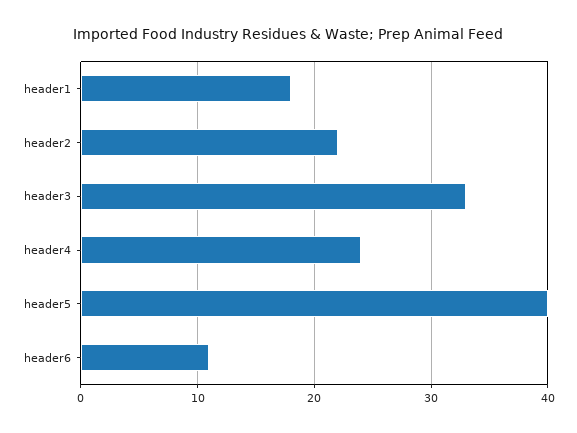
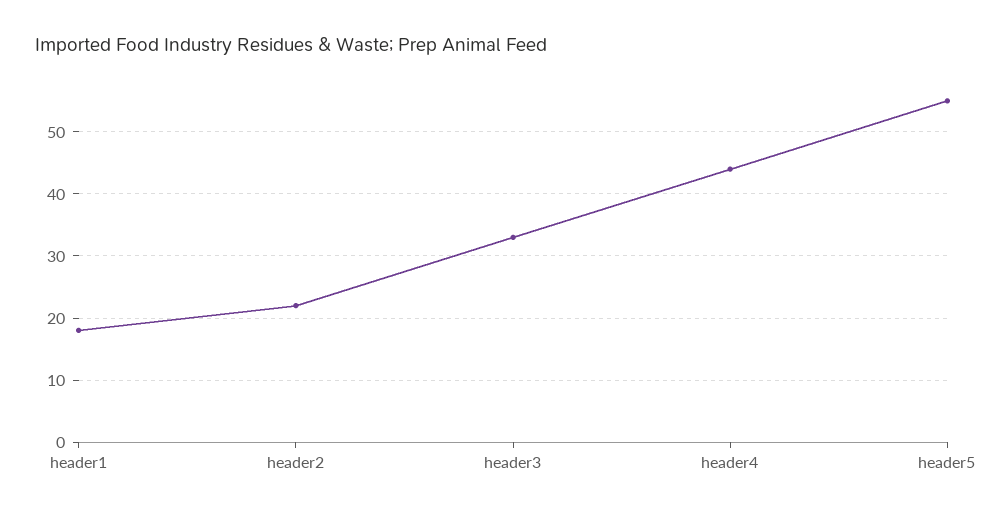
  {
    "header1": 18,
    "header2": 22,
    "header3": 33,
-   "header4": 24,
+   "header4": 44,
-   "header5": 40,
+   "header5": 55
-   "header6": 11
  }

